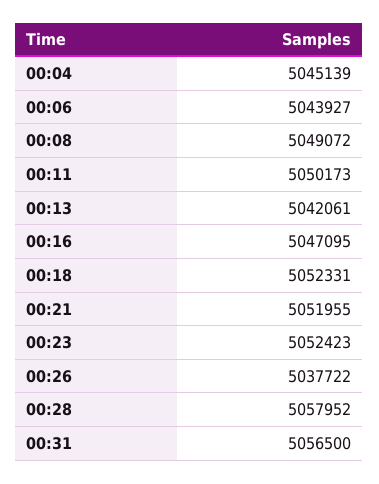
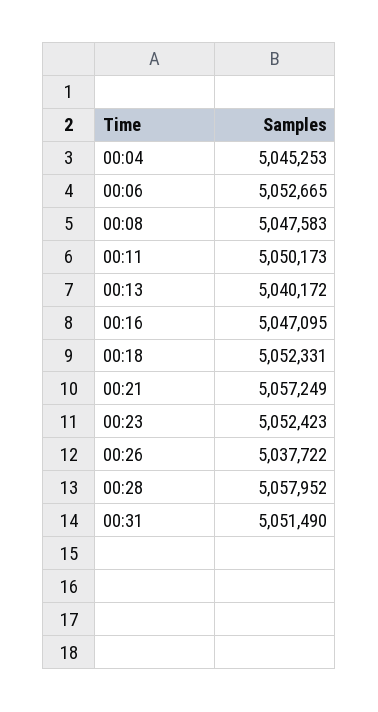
  {
-   "00:04": 5045139,
+   "00:04": 5045253,
-   "00:06": 5043927,
+   "00:06": 5052665,
-   "00:08": 5049072,
+   "00:08": 5047583,
    "00:11": 5050173,
-   "00:13": 5042061,
+   "00:13": 5040172,
    "00:16": 5047095,
    "00:18": 5052331,
-   "00:21": 5051955,
+   "00:21": 5057249,
    "00:23": 5052423,
    "00:26": 5037722,
    "00:28": 5057952,
-   "00:31": 5056500
+   "00:31": 5051490
  }

